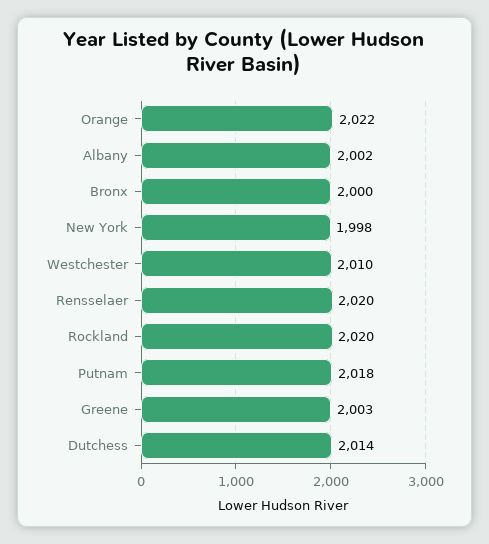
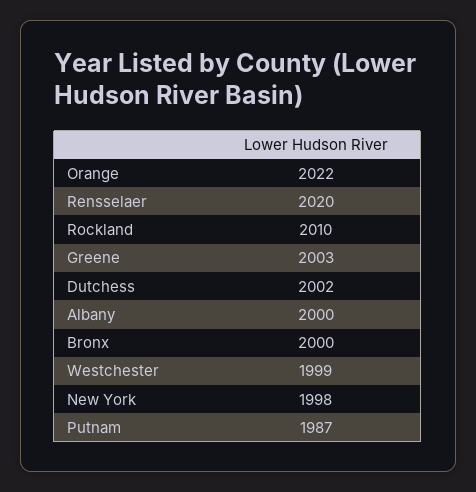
  {
    "Orange": 2022,
-   "Albany": 2002,
+   "Albany": 2000,
    "Bronx": 2000,
    "New York": 1998,
-   "Westchester": 2010,
+   "Westchester": 1999,
    "Rensselaer": 2020,
-   "Rockland": 2020,
+   "Rockland": 2010,
-   "Putnam": 2018,
+   "Putnam": 1987,
    "Greene": 2003,
-   "Dutchess": 2014
+   "Dutchess": 2002
  }

